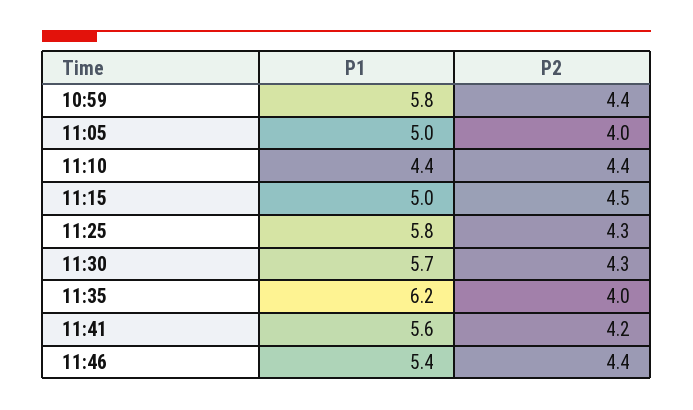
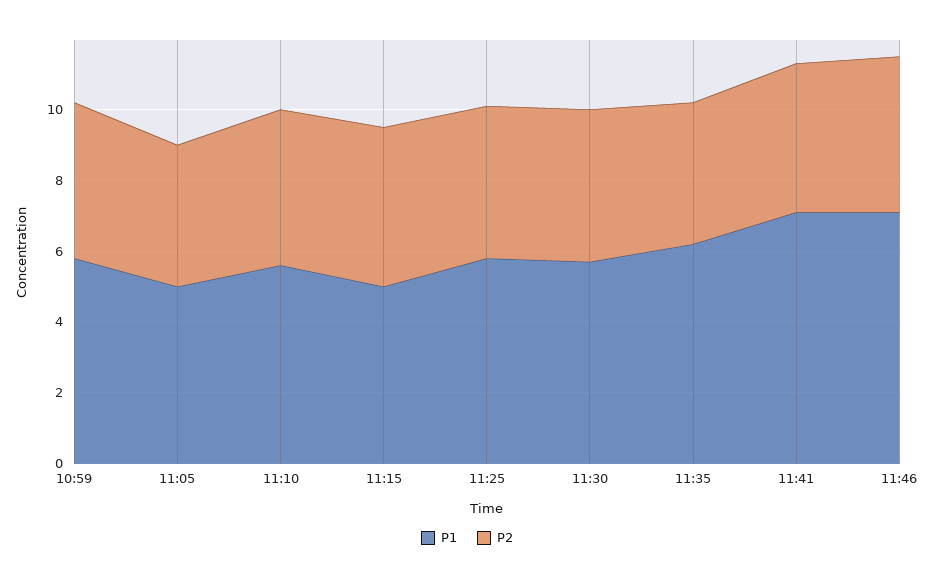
  {
    "P1": {
      "10:59": 5.8,
      "11:05": 5,
-     "11:10": 4.4,
+     "11:10": 5.5,
      "11:15": 5,
      "11:25": 5.8,
      "11:30": 5.7,
      "11:35": 6.2,
-     "11:41": 5.6,
+     "11:41": 7,
-     "11:46": 5.4
+     "11:46": 7
    },
    "P2": {
      "10:59": 4.4,
      "11:05": 4,
      "11:10": 4.4,
      "11:15": 4.5,
      "11:25": 4.3,
      "11:30": 4.3,
      "11:35": 4,
      "11:41": 4.2,
      "11:46": 4.4
    }
  }

